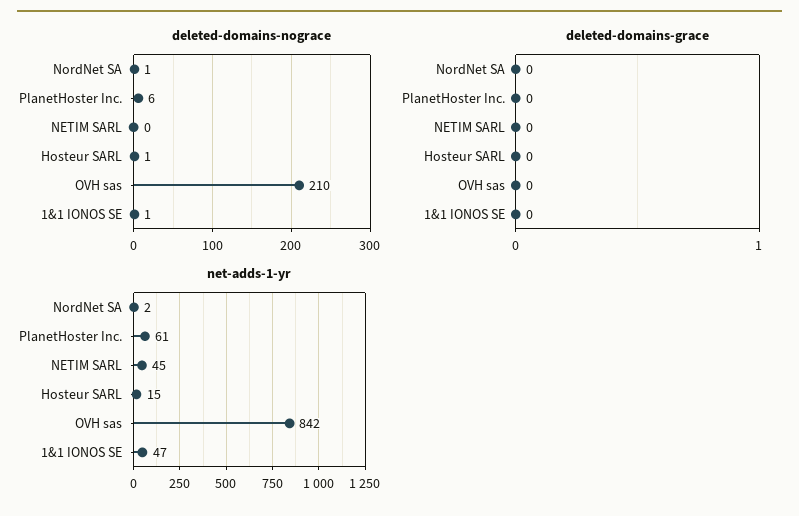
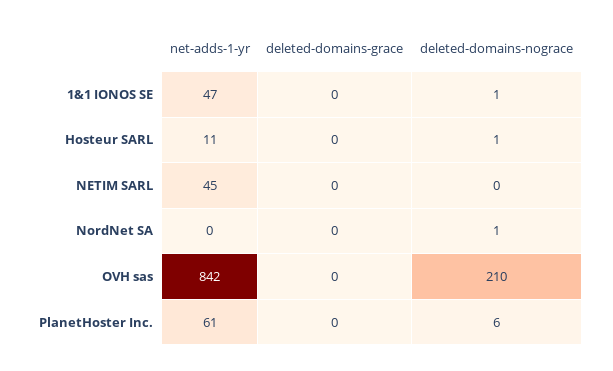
  {
    "deleted-domains-nograce": {
      "NordNet SA": 1,
      "PlanetHoster Inc.": 6,
      "NETIM SARL": 0,
      "Hosteur SARL": 1,
      "OVH sas": 210,
      "1&1 IONOS SE": 1
    },
    "deleted-domains-grace": {
      "NordNet SA": 0,
      "PlanetHoster Inc.": 0,
      "NETIM SARL": 0,
      "Hosteur SARL": 0,
      "OVH sas": 0,
      "1&1 IONOS SE": 0
    },
    "net-adds-1-yr": {
-     "NordNet SA": 2,
+     "NordNet SA": 0,
      "PlanetHoster Inc.": 61,
      "NETIM SARL": 45,
-     "Hosteur SARL": 15,
+     "Hosteur SARL": 11,
      "OVH sas": 842,
      "1&1 IONOS SE": 47
    }
  }

